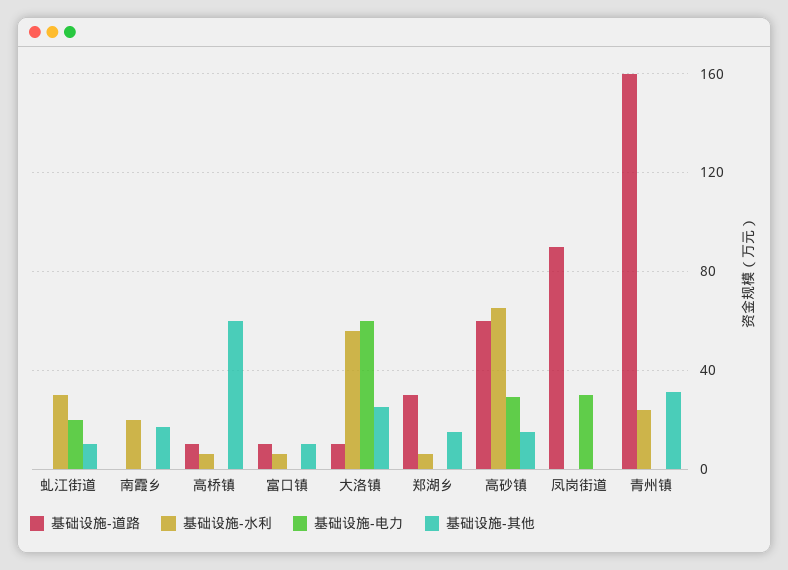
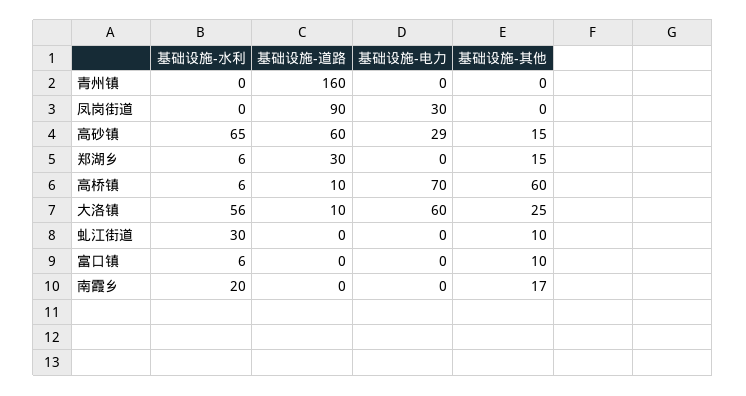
  {
    "基础设施-道路": {
      "虬江街道": 0,
      "南霞乡": 0,
      "高桥镇": 10,
-     "富口镇": 10,
+     "富口镇": 0,
      "大洛镇": 10,
      "郑湖乡": 30,
      "高砂镇": 60,
      "凤岗街道": 90,
      "青州镇": 160
    },
    "基础设施-水利": {
      "虬江街道": 30,
      "南霞乡": 20,
      "高桥镇": 6,
      "富口镇": 6,
      "大洛镇": 56,
      "郑湖乡": 6,
      "高砂镇": 65,
      "凤岗街道": 0,
-     "青州镇": 25
+     "青州镇": 0
    },
    "基础设施-电力": {
-     "虬江街道": 20,
+     "虬江街道": 0,
      "南霞乡": 0,
-     "高桥镇": 0,
+     "高桥镇": 70,
      "富口镇": 0,
      "大洛镇": 60,
      "郑湖乡": 0,
      "高砂镇": 29,
      "凤岗街道": 30,
      "青州镇": 0
    },
    "基础设施-其他": {
      "虬江街道": 10,
      "南霞乡": 17,
      "高桥镇": 60,
      "富口镇": 10,
      "大洛镇": 25,
      "郑湖乡": 15,
      "高砂镇": 15,
      "凤岗街道": 0,
-     "青州镇": 30
+     "青州镇": 0
    }
  }

